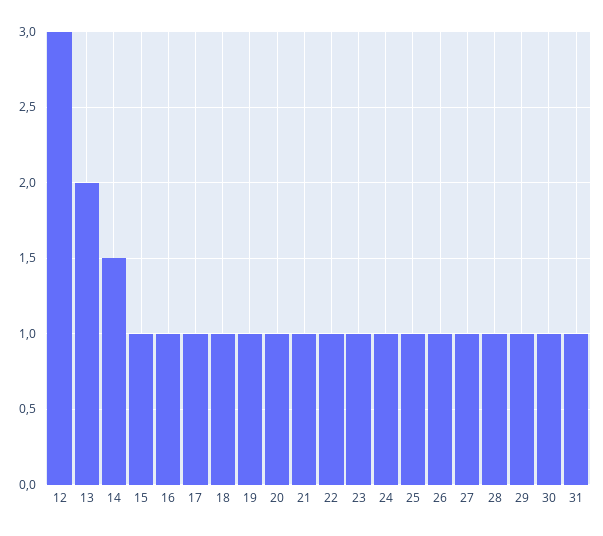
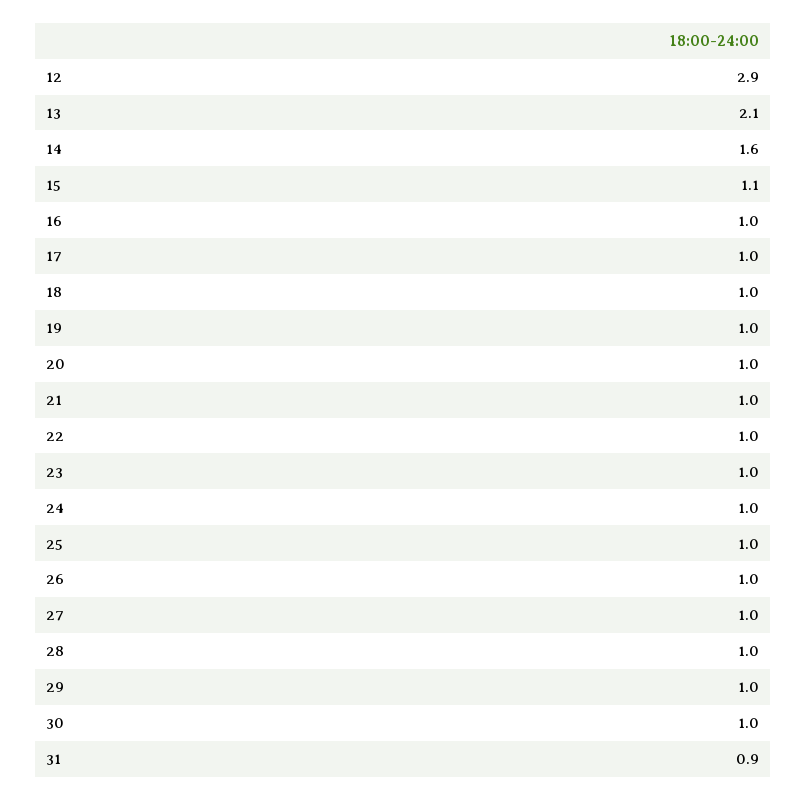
  {
-   "12": 3,
+   "12": 2.9,
-   "13": 2,
+   "13": 2.1,
-   "14": 1.5,
+   "14": 1.6,
-   "15": 1,
+   "15": 1.1,
    "16": 1,
    "17": 1,
    "18": 1,
    "19": 1,
    "20": 1,
    "21": 1,
    "22": 1,
    "23": 1,
    "24": 1,
    "25": 1,
    "26": 1,
    "27": 1,
    "28": 1,
    "29": 1,
    "30": 1,
-   "31": 1
+   "31": 0.9
  }

